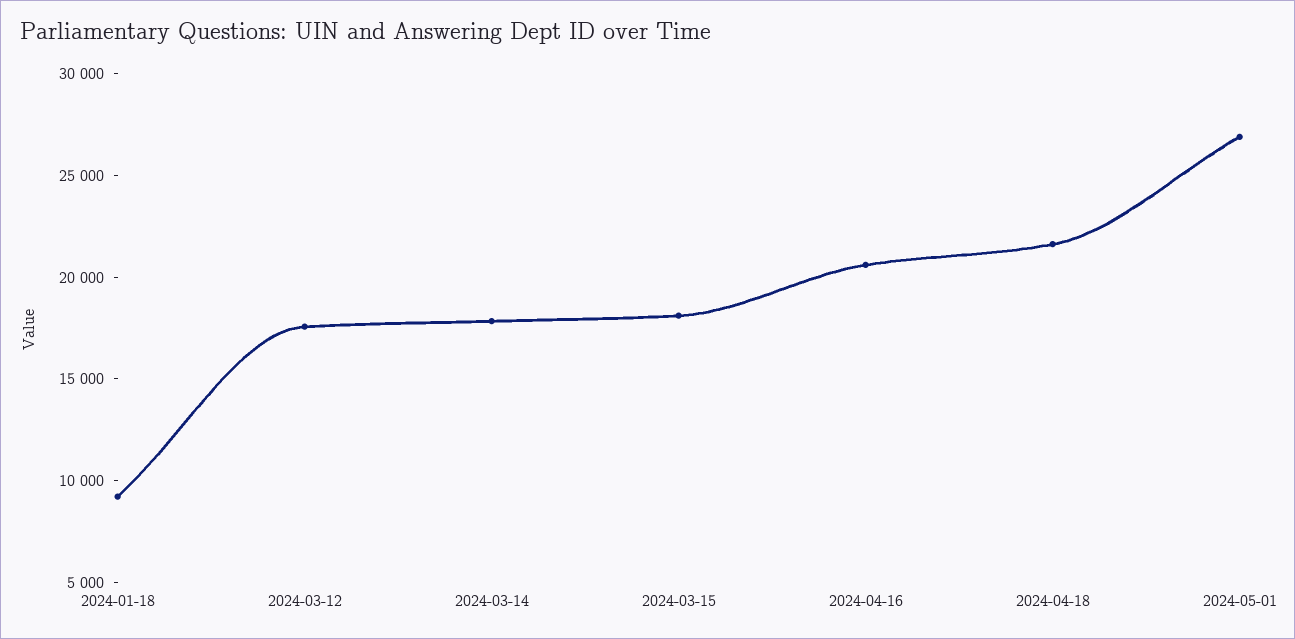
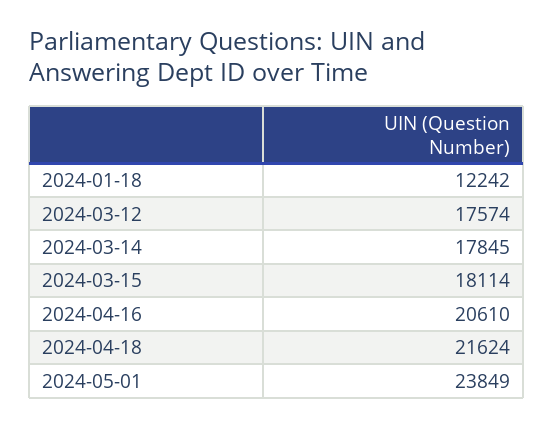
  {
-   "2024-01-18": 9000,
+   "2024-01-18": 12242,
    "2024-03-12": 17574,
    "2024-03-14": 17845,
    "2024-03-15": 18114,
    "2024-04-16": 20610,
    "2024-04-18": 21624,
-   "2024-05-01": 27000
+   "2024-05-01": 23849
  }

